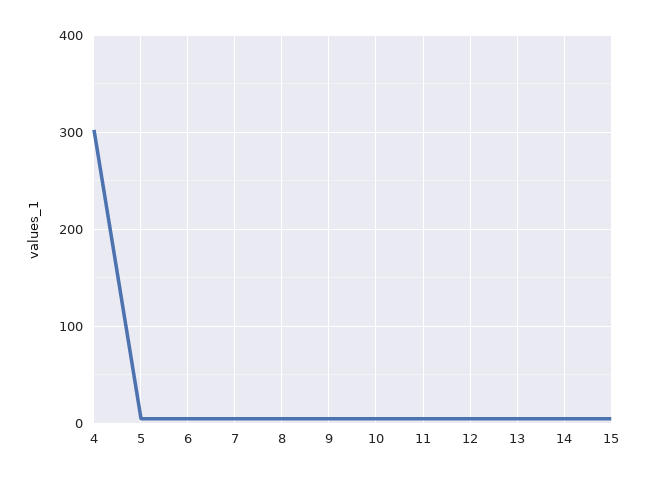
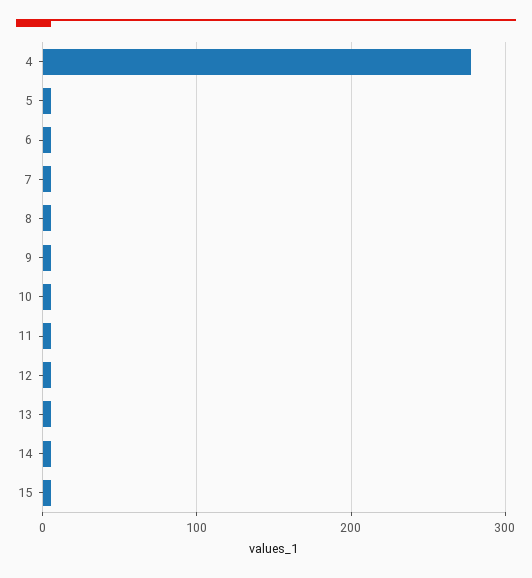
  {
-   "4": 300,
+   "4": 280,
    "5": 10,
    "6": 10,
    "7": 10,
    "8": 10,
    "9": 10,
    "10": 10,
    "11": 10,
    "12": 10,
    "13": 10,
    "14": 10,
    "15": 10
  }

